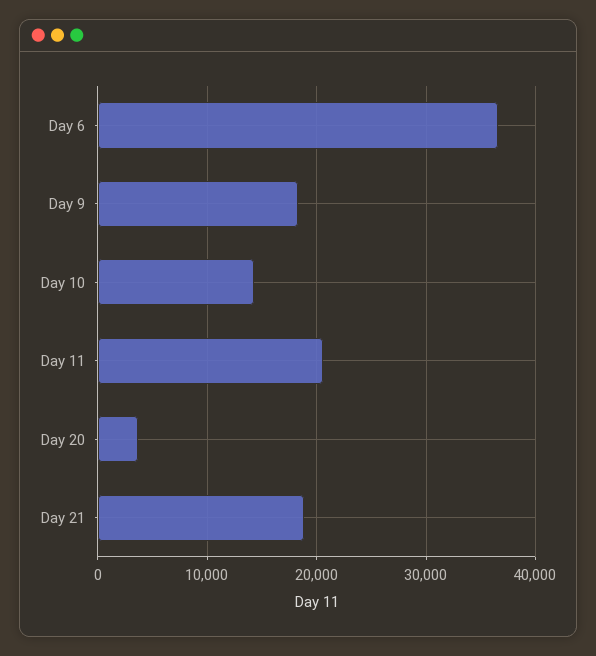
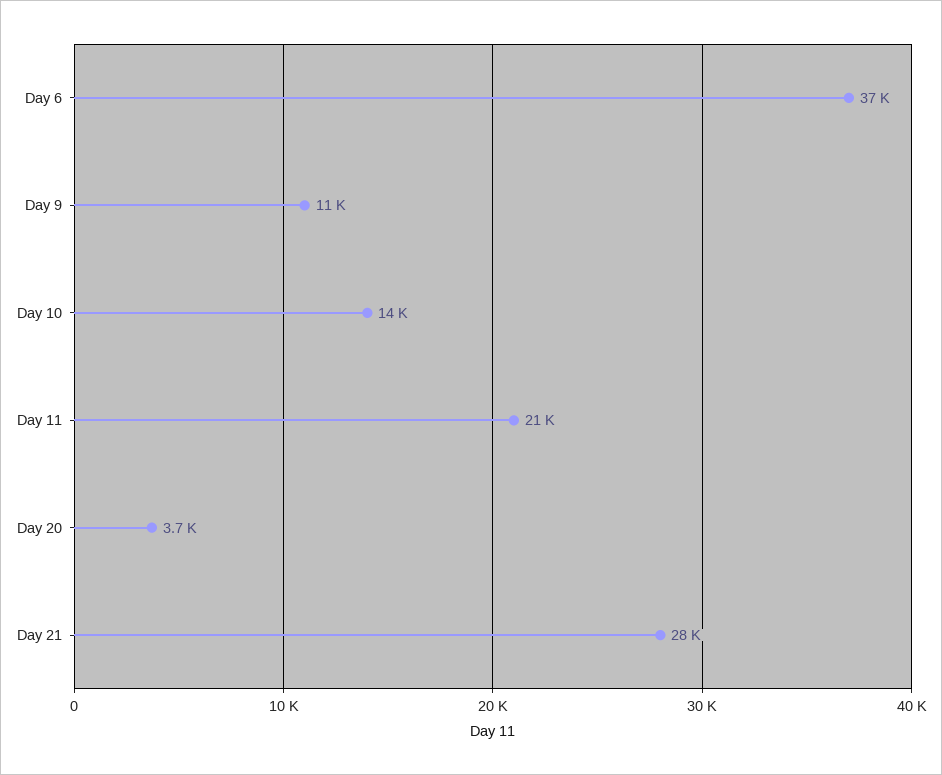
  {
    "Day 6": 37000,
-   "Day 9": 18000,
+   "Day 9": 11000,
    "Day 10": 14000,
    "Day 11": 21000,
    "Day 20": 3700,
-   "Day 21": 19000
+   "Day 21": 28000
  }

